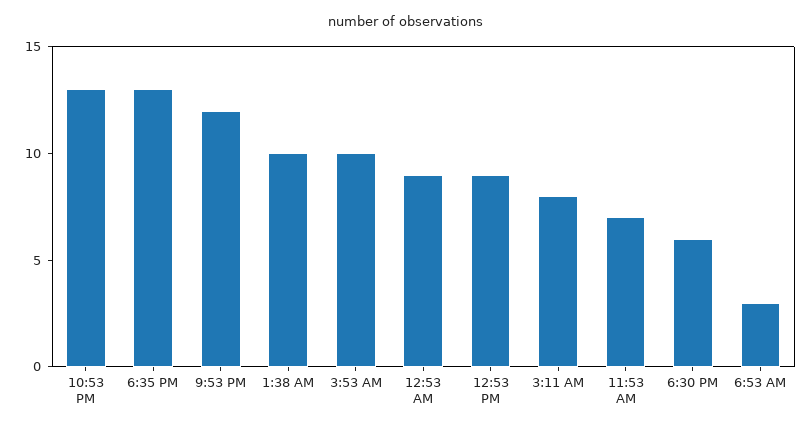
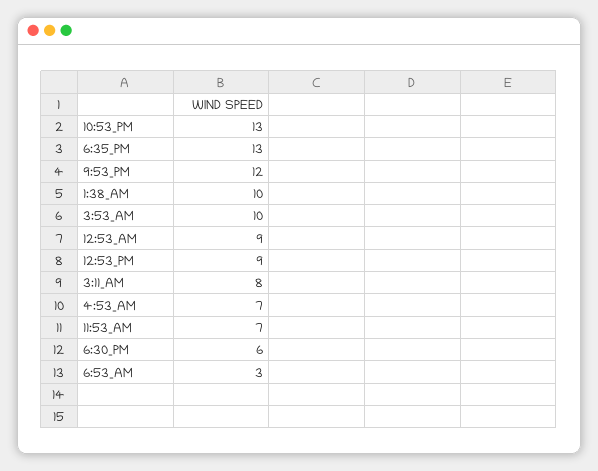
  {
    "10:53 PM": 13,
    "6:35 PM": 13,
    "9:53 PM": 12,
    "1:38 AM": 10,
    "3:53 AM": 10,
    "12:53 AM": 9,
    "12:53 PM": 9,
    "3:11 AM": 8,
    "11:53 AM": 7,
    "6:30 PM": 6,
-   "6:53 AM": 3
+   "6:53 AM": 3,
+   "4:53_AM": 7
  }

